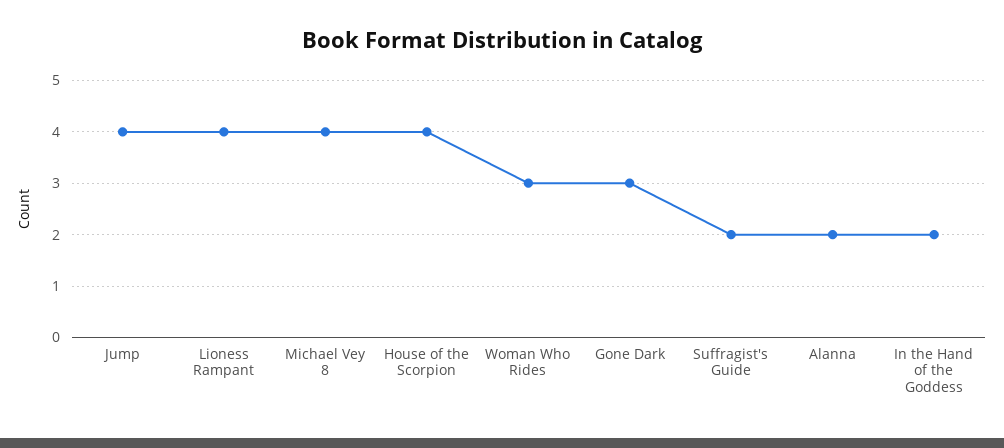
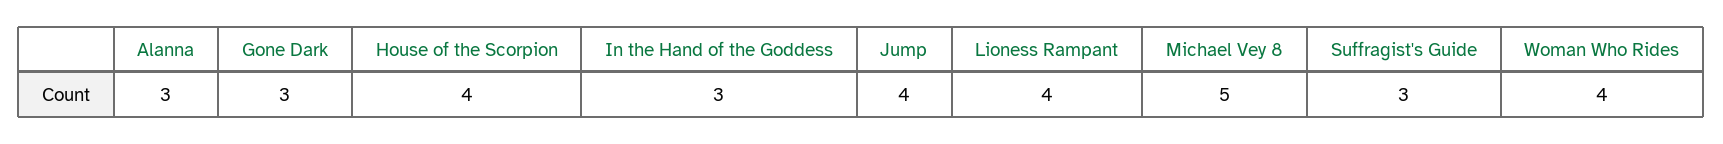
  {
    "Jump": 4,
    "Lioness Rampant": 4,
-   "Michael Vey 8": 4,
+   "Michael Vey 8": 5,
    "House of the Scorpion": 4,
-   "Woman Who Rides": 3,
+   "Woman Who Rides": 4,
    "Gone Dark": 3,
-   "Suffragist's Guide": 2,
+   "Suffragist's Guide": 3,
-   "Alanna": 2,
+   "Alanna": 3,
-   "In the Hand of the Goddess": 2
+   "In the Hand of the Goddess": 3
  }

